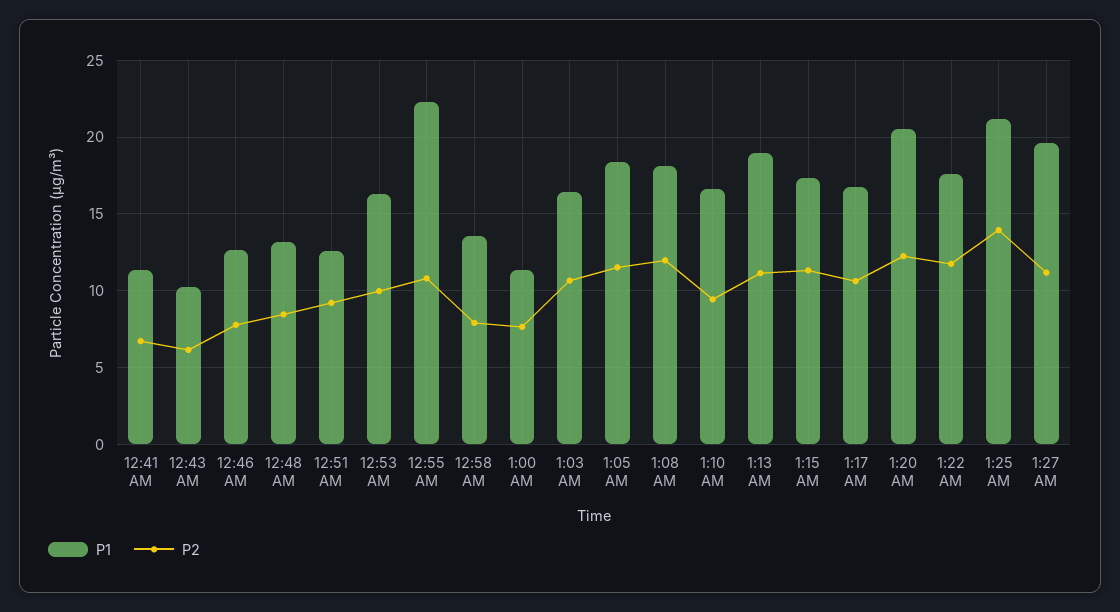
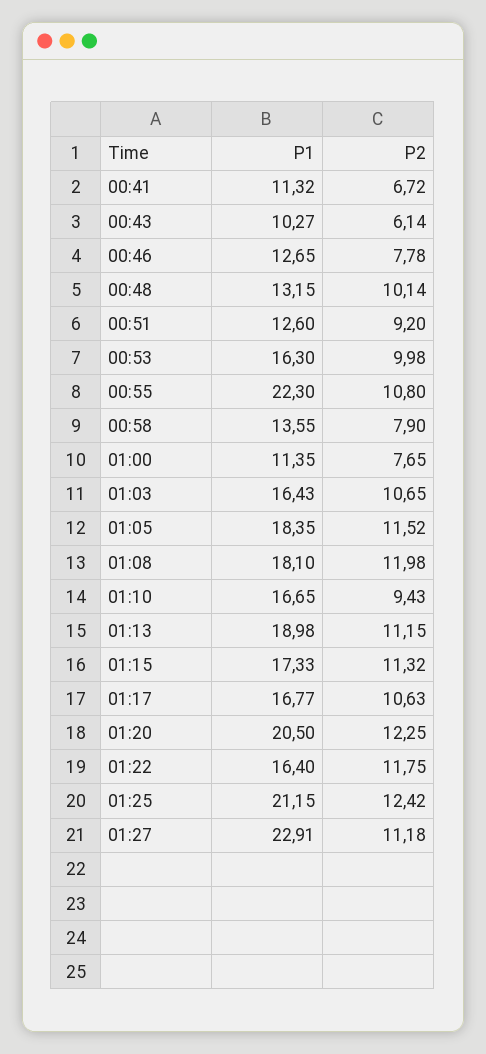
  {
    "P1": {
      "12:41 AM": 11.32,
      "12:43 AM": 10.27,
      "12:46 AM": 12.65,
      "12:48 AM": 13.15,
      "12:51 AM": 12.6,
      "12:53 AM": 16.3,
      "12:55 AM": 22.3,
      "12:58 AM": 13.55,
      "1:00 AM": 11.35,
      "1:03 AM": 16.43,
      "1:05 AM": 18.35,
      "1:08 AM": 18.1,
      "1:10 AM": 16.65,
      "1:13 AM": 18.98,
      "1:15 AM": 17.33,
      "1:17 AM": 16.77,
      "1:20 AM": 20.5,
-     "1:22 AM": 17.5,
+     "1:22 AM": 16.4,
      "1:25 AM": 21.15,
-     "1:27 AM": 19.5
+     "1:27 AM": 22.91
    },
    "P2": {
      "12:41 AM": 6.72,
      "12:43 AM": 6.14,
      "12:46 AM": 7.78,
-     "12:48 AM": 8.5,
+     "12:48 AM": 10.14,
      "12:51 AM": 9.2,
      "12:53 AM": 9.98,
      "12:55 AM": 10.8,
      "12:58 AM": 7.9,
      "1:00 AM": 7.65,
      "1:03 AM": 10.65,
      "1:05 AM": 11.52,
      "1:08 AM": 11.98,
      "1:10 AM": 9.43,
      "1:13 AM": 11.15,
      "1:15 AM": 11.32,
      "1:17 AM": 10.63,
      "1:20 AM": 12.25,
      "1:22 AM": 11.75,
-     "1:25 AM": 14,
+     "1:25 AM": 12.42,
      "1:27 AM": 11.18
    }
  }

